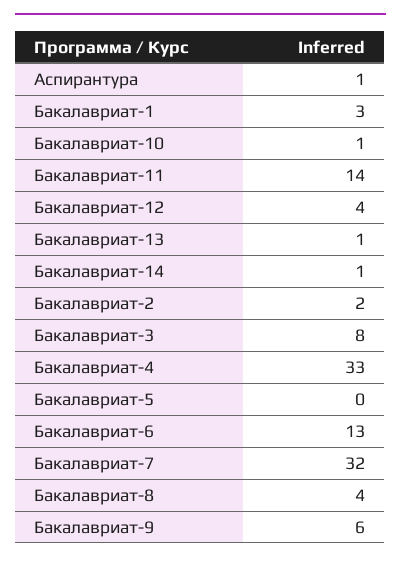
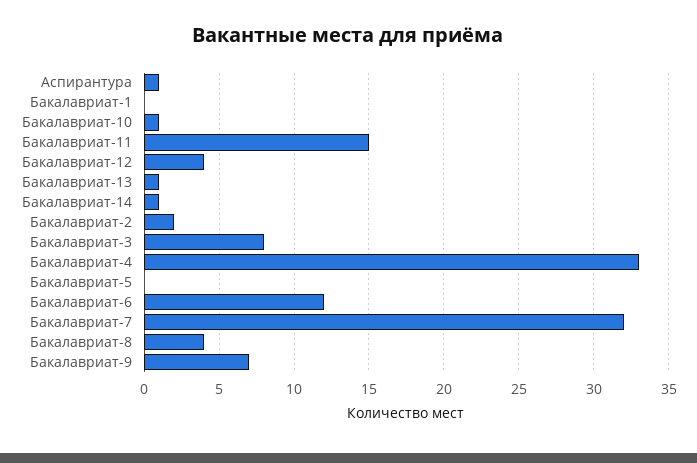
  {
    "Аспирантура": 1,
-   "Бакалавриат-1": 3,
+   "Бакалавриат-1": 0,
    "Бакалавриат-10": 1,
-   "Бакалавриат-11": 14,
+   "Бакалавриат-11": 15,
    "Бакалавриат-12": 4,
    "Бакалавриат-13": 1,
    "Бакалавриат-14": 1,
    "Бакалавриат-2": 2,
    "Бакалавриат-3": 8,
    "Бакалавриат-4": 33,
    "Бакалавриат-5": 0,
-   "Бакалавриат-6": 13,
+   "Бакалавриат-6": 12,
    "Бакалавриат-7": 32,
    "Бакалавриат-8": 4,
-   "Бакалавриат-9": 6
+   "Бакалавриат-9": 7
  }

